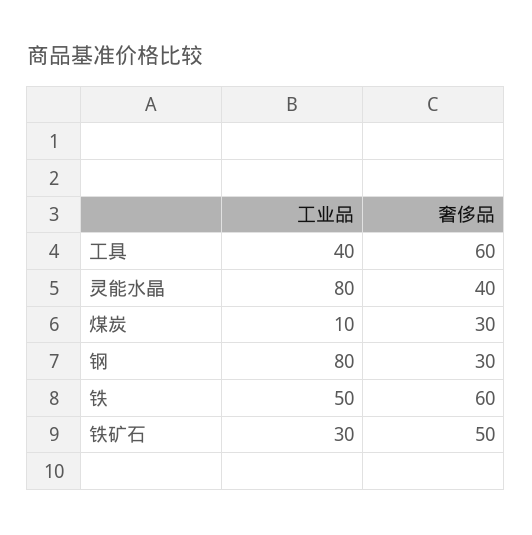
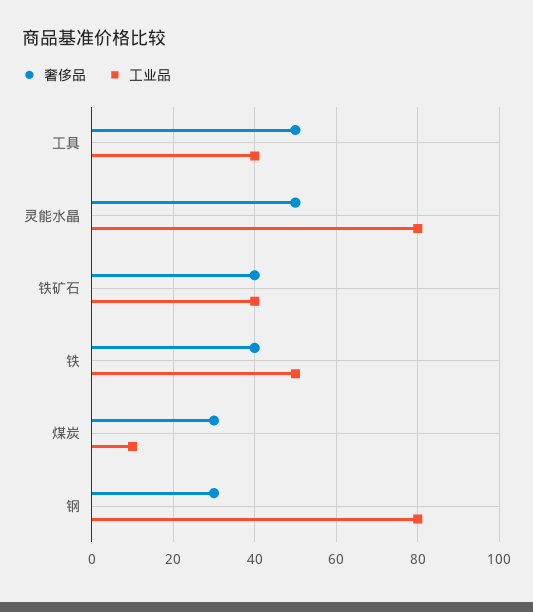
  {
    "工业品": {
      "工具": 40,
      "灵能水晶": 80,
      "煤炭": 10,
      "钢": 80,
      "铁": 50,
-     "铁矿石": 30
+     "铁矿石": 40
    },
    "奢侈品": {
-     "工具": 60,
+     "工具": 50,
-     "灵能水晶": 40,
+     "灵能水晶": 50,
      "煤炭": 30,
      "钢": 30,
-     "铁": 60,
+     "铁": 40,
-     "铁矿石": 50
+     "铁矿石": 40
    }
  }

